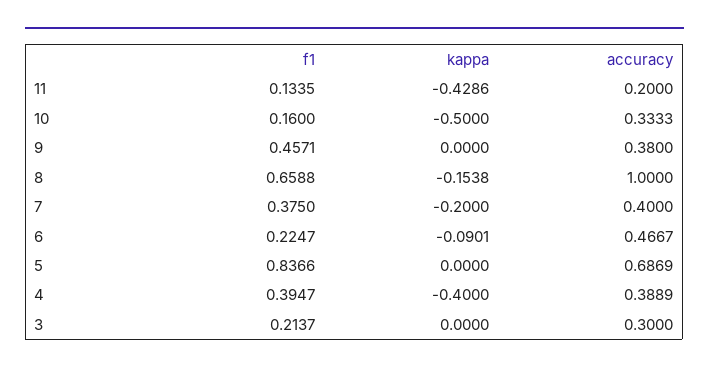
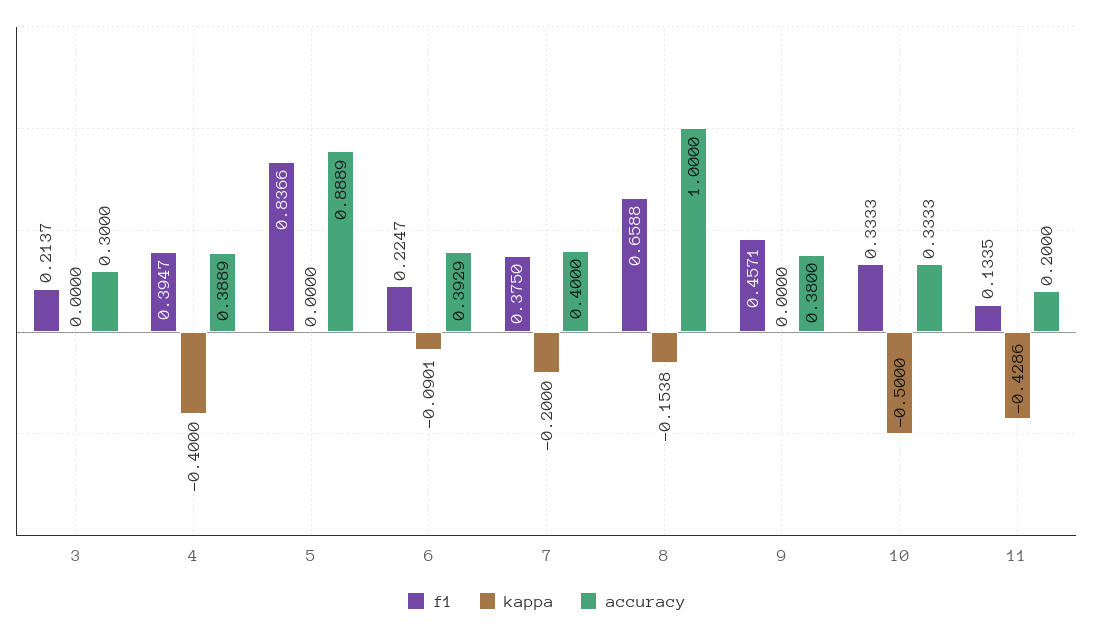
  {
    "f1": {
      "11": 0.1335,
-     "10": 0.16,
+     "10": 0.3333,
      "9": 0.4571,
      "8": 0.6588,
      "7": 0.375,
      "6": 0.2247,
      "5": 0.8366,
      "4": 0.3947,
      "3": 0.2137
    },
    "kappa": {
      "11": -0.4286,
      "10": -0.5,
      "9": 0,
      "8": -0.1538,
      "7": -0.2,
      "6": -0.0901,
      "5": 0,
      "4": -0.4,
      "3": 0
    },
    "accuracy": {
      "11": 0.2,
      "10": 0.3333,
      "9": 0.38,
      "8": 1,
      "7": 0.4,
-     "6": 0.4667,
+     "6": 0.3929,
-     "5": 0.6869,
+     "5": 0.8889,
      "4": 0.3889,
      "3": 0.3
    }
  }

